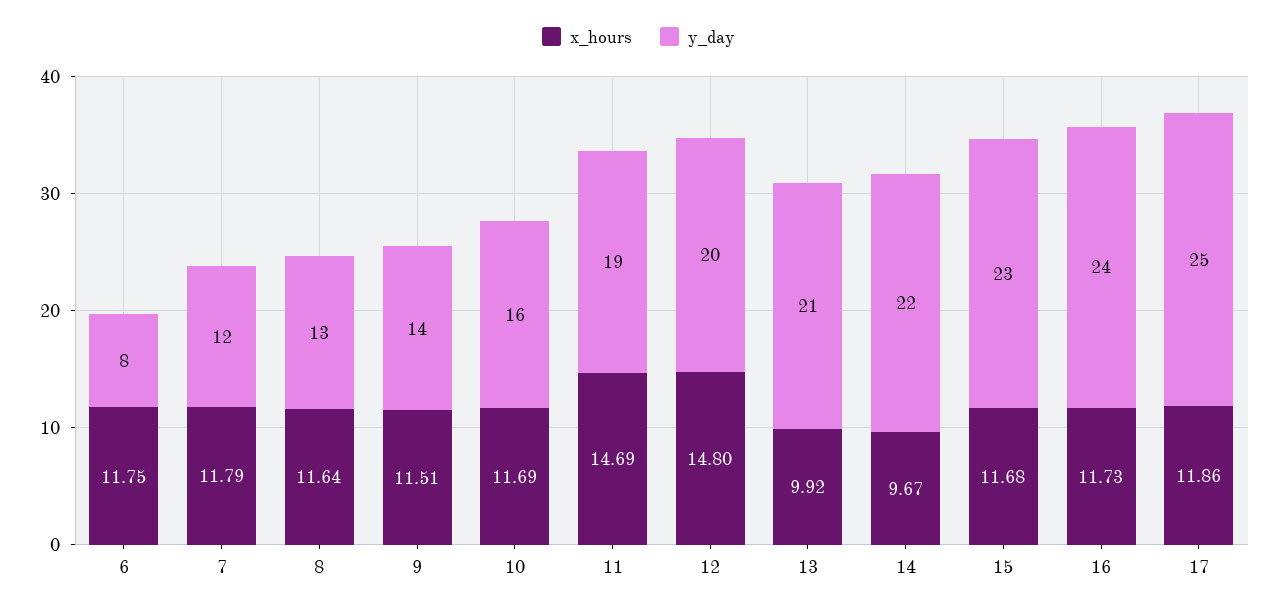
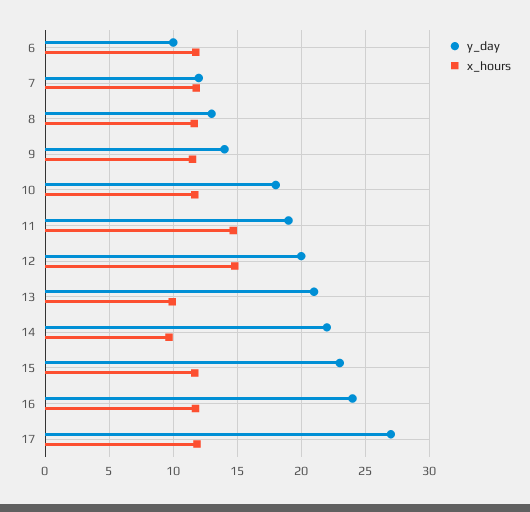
  {
    "x_hours": {
      "6": 11.75,
      "7": 11.79,
      "8": 11.64,
      "9": 11.51,
      "10": 11.69,
      "11": 14.69,
      "12": 14.8,
      "13": 9.92,
      "14": 9.67,
      "15": 11.68,
      "16": 11.73,
      "17": 11.86
    },
    "y_day": {
-     "6": 8,
+     "6": 10,
      "7": 12,
      "8": 13,
      "9": 14,
-     "10": 16,
+     "10": 18,
      "11": 19,
      "12": 20,
      "13": 21,
      "14": 22,
      "15": 23,
      "16": 24,
-     "17": 25
+     "17": 27
    }
  }

